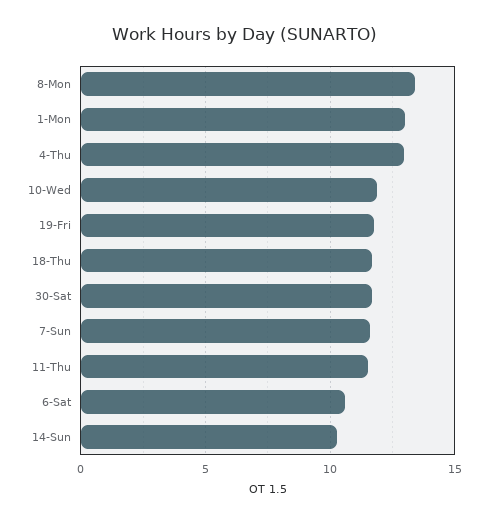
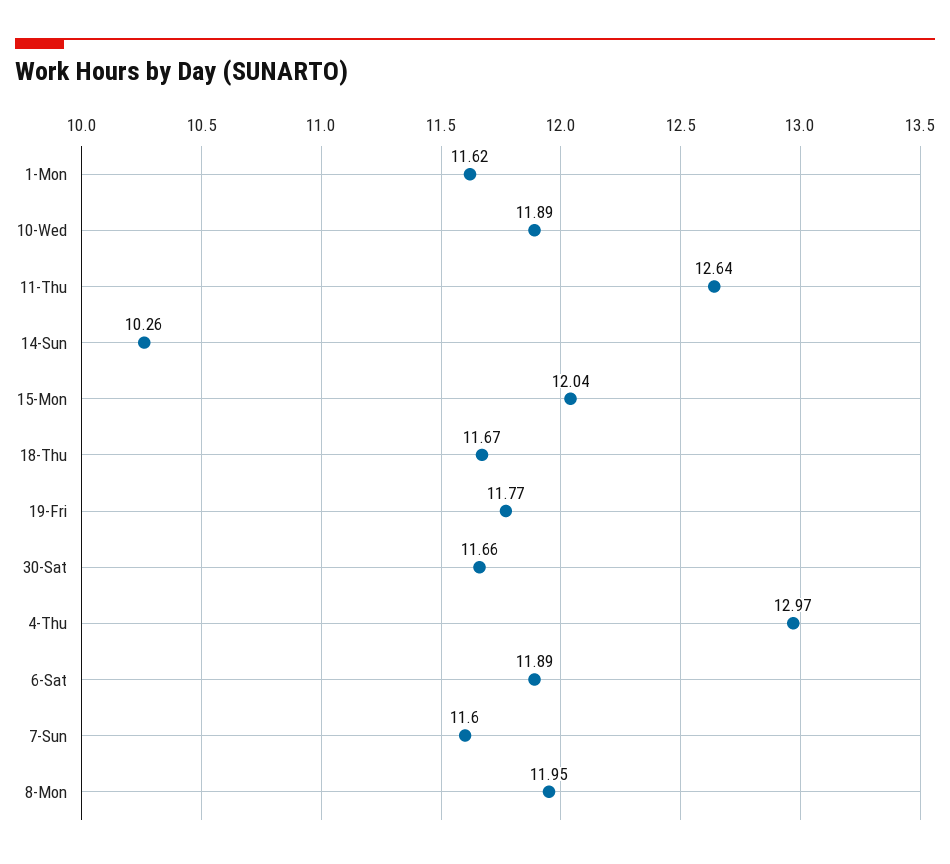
  {
-   "8-Mon": 13.5,
+   "8-Mon": 11.95,
-   "1-Mon": 13,
+   "1-Mon": 11.62,
    "4-Thu": 12.97,
    "10-Wed": 11.89,
    "19-Fri": 11.77,
    "18-Thu": 11.67,
    "30-Sat": 11.66,
    "7-Sun": 11.6,
-   "11-Thu": 11.5,
+   "11-Thu": 12.64,
-   "6-Sat": 10.5,
+   "6-Sat": 11.89,
-   "14-Sun": 10.26
+   "14-Sun": 10.26,
+   "15-Mon": 12.04
  }

